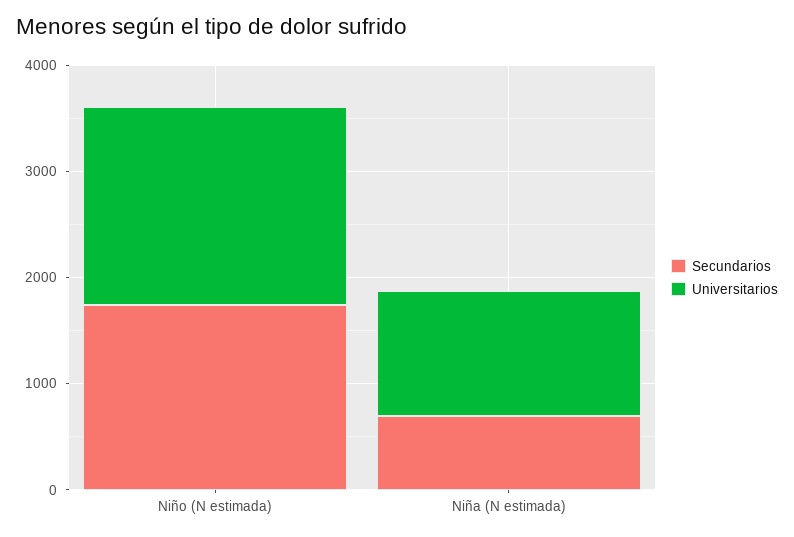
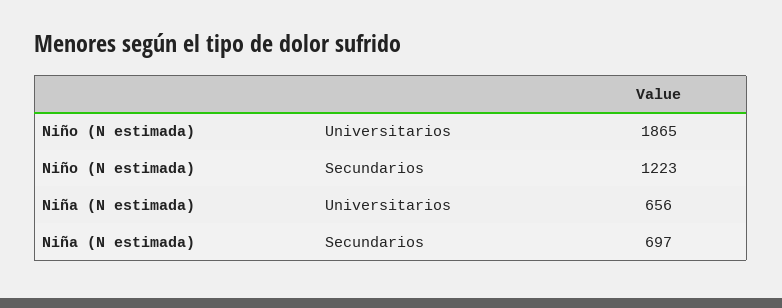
  {
    "Secundarios": {
-     "Niño (N estimada)": 1800,
+     "Niño (N estimada)": 1223,
      "Niña (N estimada)": 697
    },
    "Universitarios": {
      "Niño (N estimada)": 1865,
-     "Niña (N estimada)": 1200
+     "Niña (N estimada)": 656
    }
  }

